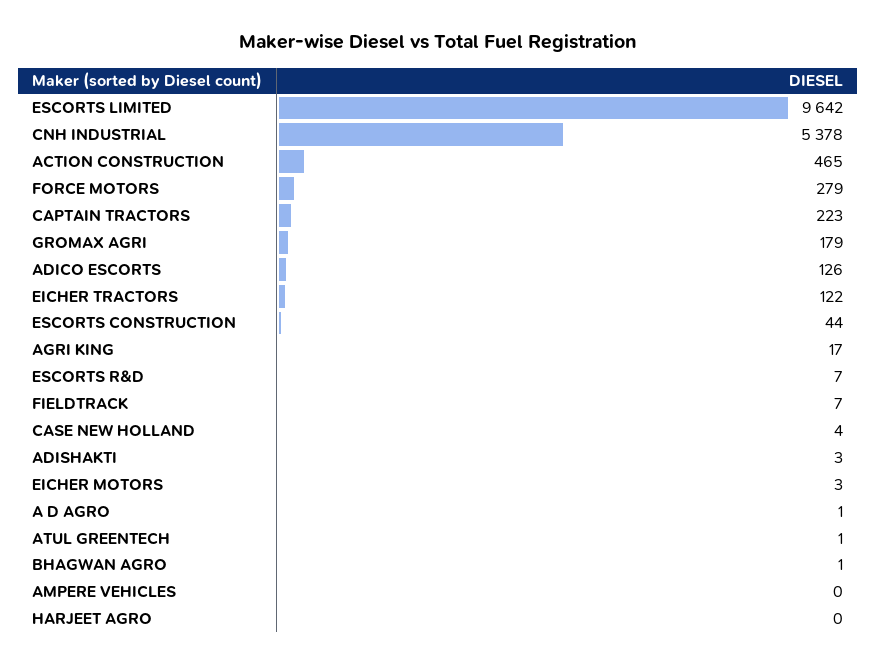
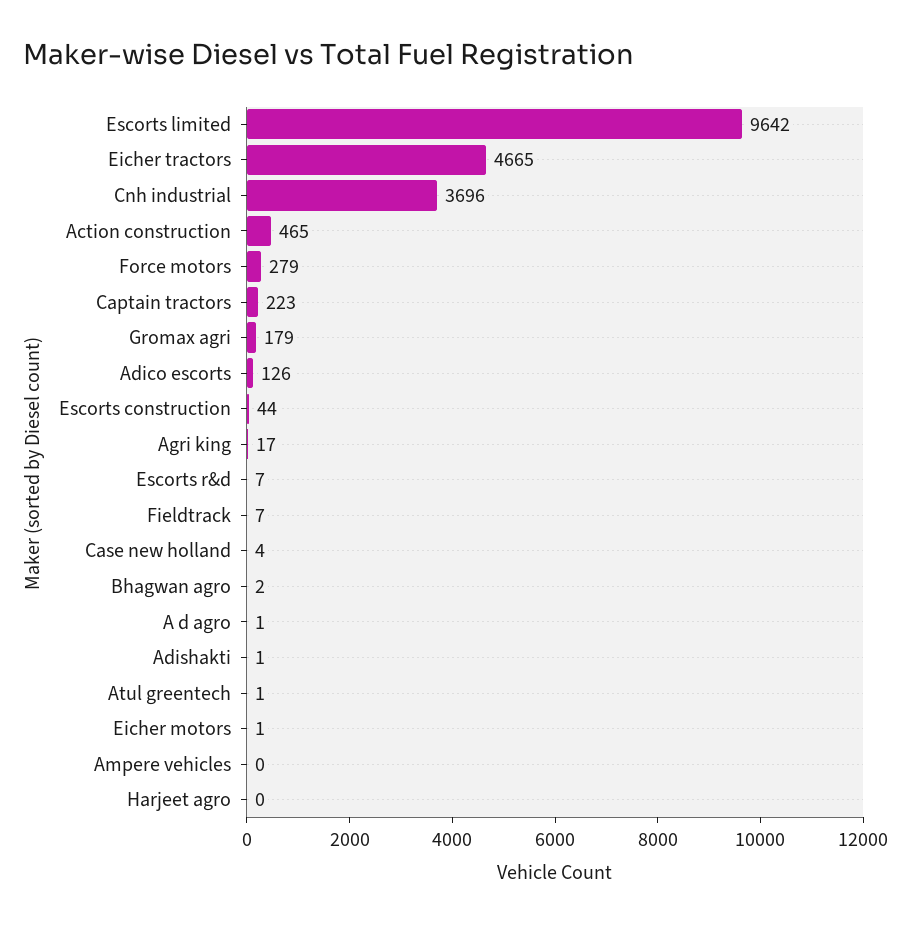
  {
    "ESCORTS LIMITED": 9642,
-   "CNH INDUSTRIAL": 5378,
+   "CNH INDUSTRIAL": 3696,
    "ACTION CONSTRUCTION": 465,
    "FORCE MOTORS": 279,
    "CAPTAIN TRACTORS": 223,
    "GROMAX AGRI": 179,
    "ADICO ESCORTS": 126,
-   "EICHER TRACTORS": 122,
+   "EICHER TRACTORS": 4665,
    "ESCORTS CONSTRUCTION": 44,
    "AGRI KING": 17,
    "ESCORTS R&D": 7,
    "FIELDTRACK": 7,
    "CASE NEW HOLLAND": 4,
-   "ADISHAKTI": 3,
+   "ADISHAKTI": 1,
-   "EICHER MOTORS": 3,
+   "EICHER MOTORS": 1,
    "A D AGRO": 1,
    "ATUL GREENTECH": 1,
-   "BHAGWAN AGRO": 1,
+   "BHAGWAN AGRO": 2,
    "AMPERE VEHICLES": 0,
    "HARJEET AGRO": 0
  }

